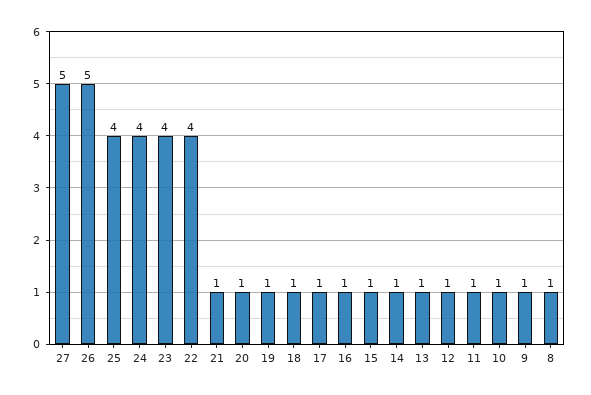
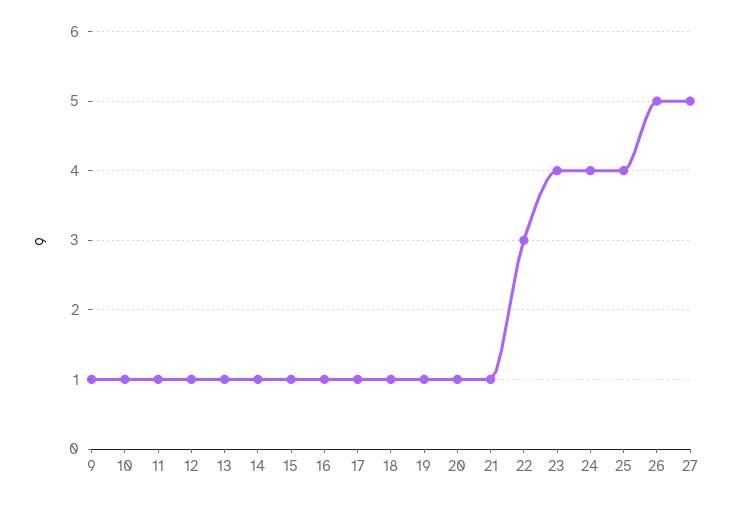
  {
    "27": 5,
    "26": 5,
    "25": 4,
    "24": 4,
    "23": 4,
-   "22": 4,
+   "22": 3,
    "21": 1,
    "20": 1,
    "19": 1,
    "18": 1,
    "17": 1,
    "16": 1,
    "15": 1,
    "14": 1,
    "13": 1,
    "12": 1,
    "11": 1,
    "10": 1,
-   "9": 1,
+   "9": 1
-   "8": 1
  }

